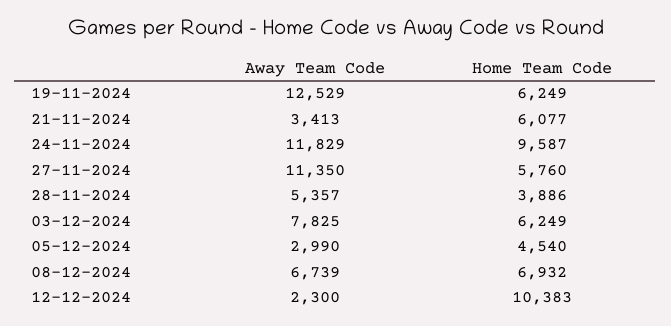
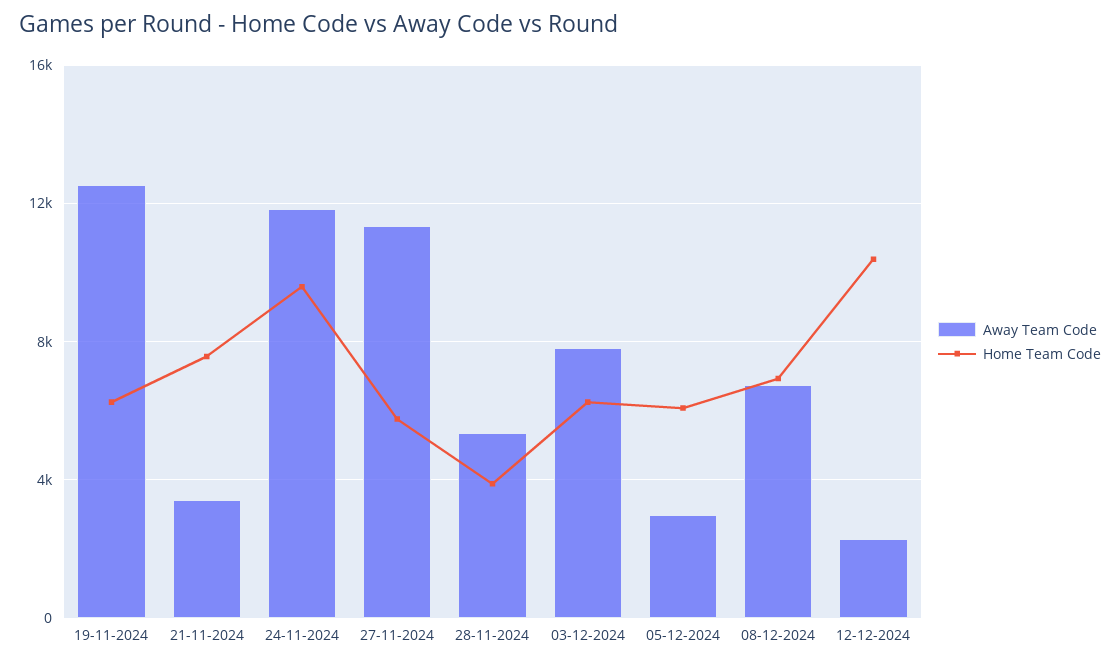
  {
    "Away Team Code": {
      "19-11-2024": 12529,
      "21-11-2024": 3413,
      "24-11-2024": 11829,
      "27-11-2024": 11350,
      "28-11-2024": 5357,
      "03-12-2024": 7825,
      "05-12-2024": 2990,
      "08-12-2024": 6739,
      "12-12-2024": 2300
    },
    "Home Team Code": {
      "19-11-2024": 6249,
-     "21-11-2024": 6077,
+     "21-11-2024": 7500,
      "24-11-2024": 9587,
      "27-11-2024": 5760,
      "28-11-2024": 3886,
      "03-12-2024": 6249,
-     "05-12-2024": 4540,
+     "05-12-2024": 6000,
      "08-12-2024": 6932,
      "12-12-2024": 10383
    }
  }

